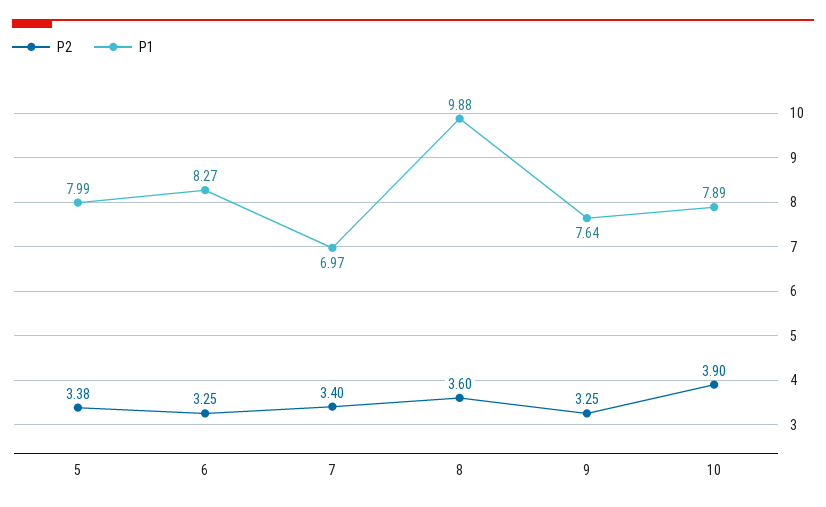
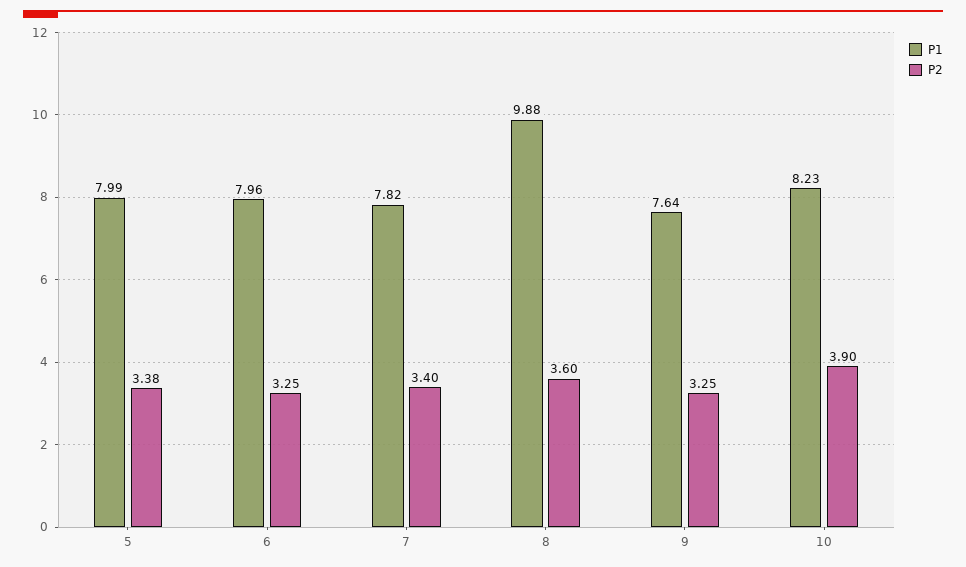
  {
    "P2": {
      "5": 3.38,
      "6": 3.25,
      "7": 3.4,
      "8": 3.6,
      "9": 3.25,
      "10": 3.9
    },
    "P1": {
      "5": 7.99,
-     "6": 8.27,
+     "6": 7.96,
-     "7": 6.97,
+     "7": 7.82,
      "8": 9.88,
      "9": 7.64,
-     "10": 7.89
+     "10": 8.23
    }
  }

